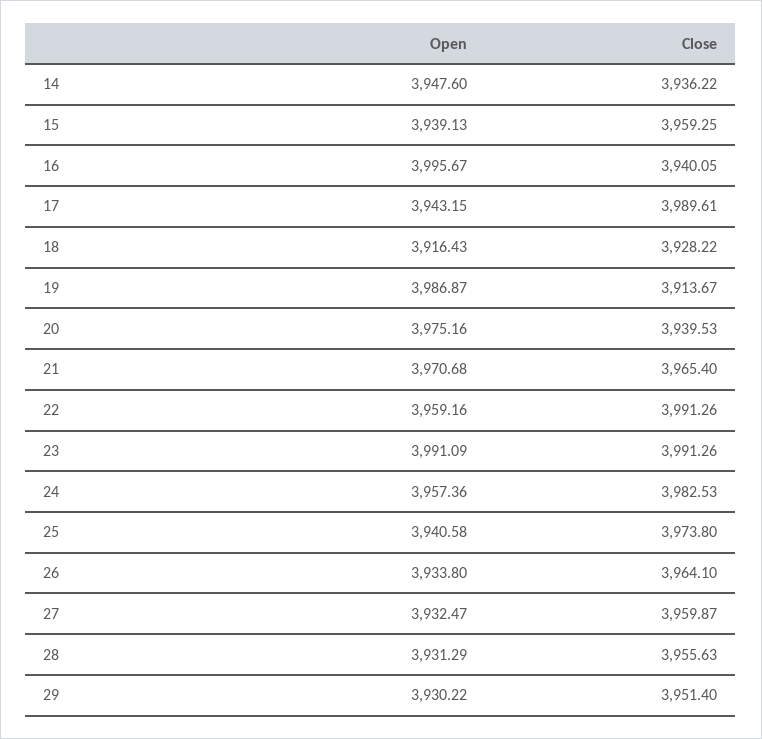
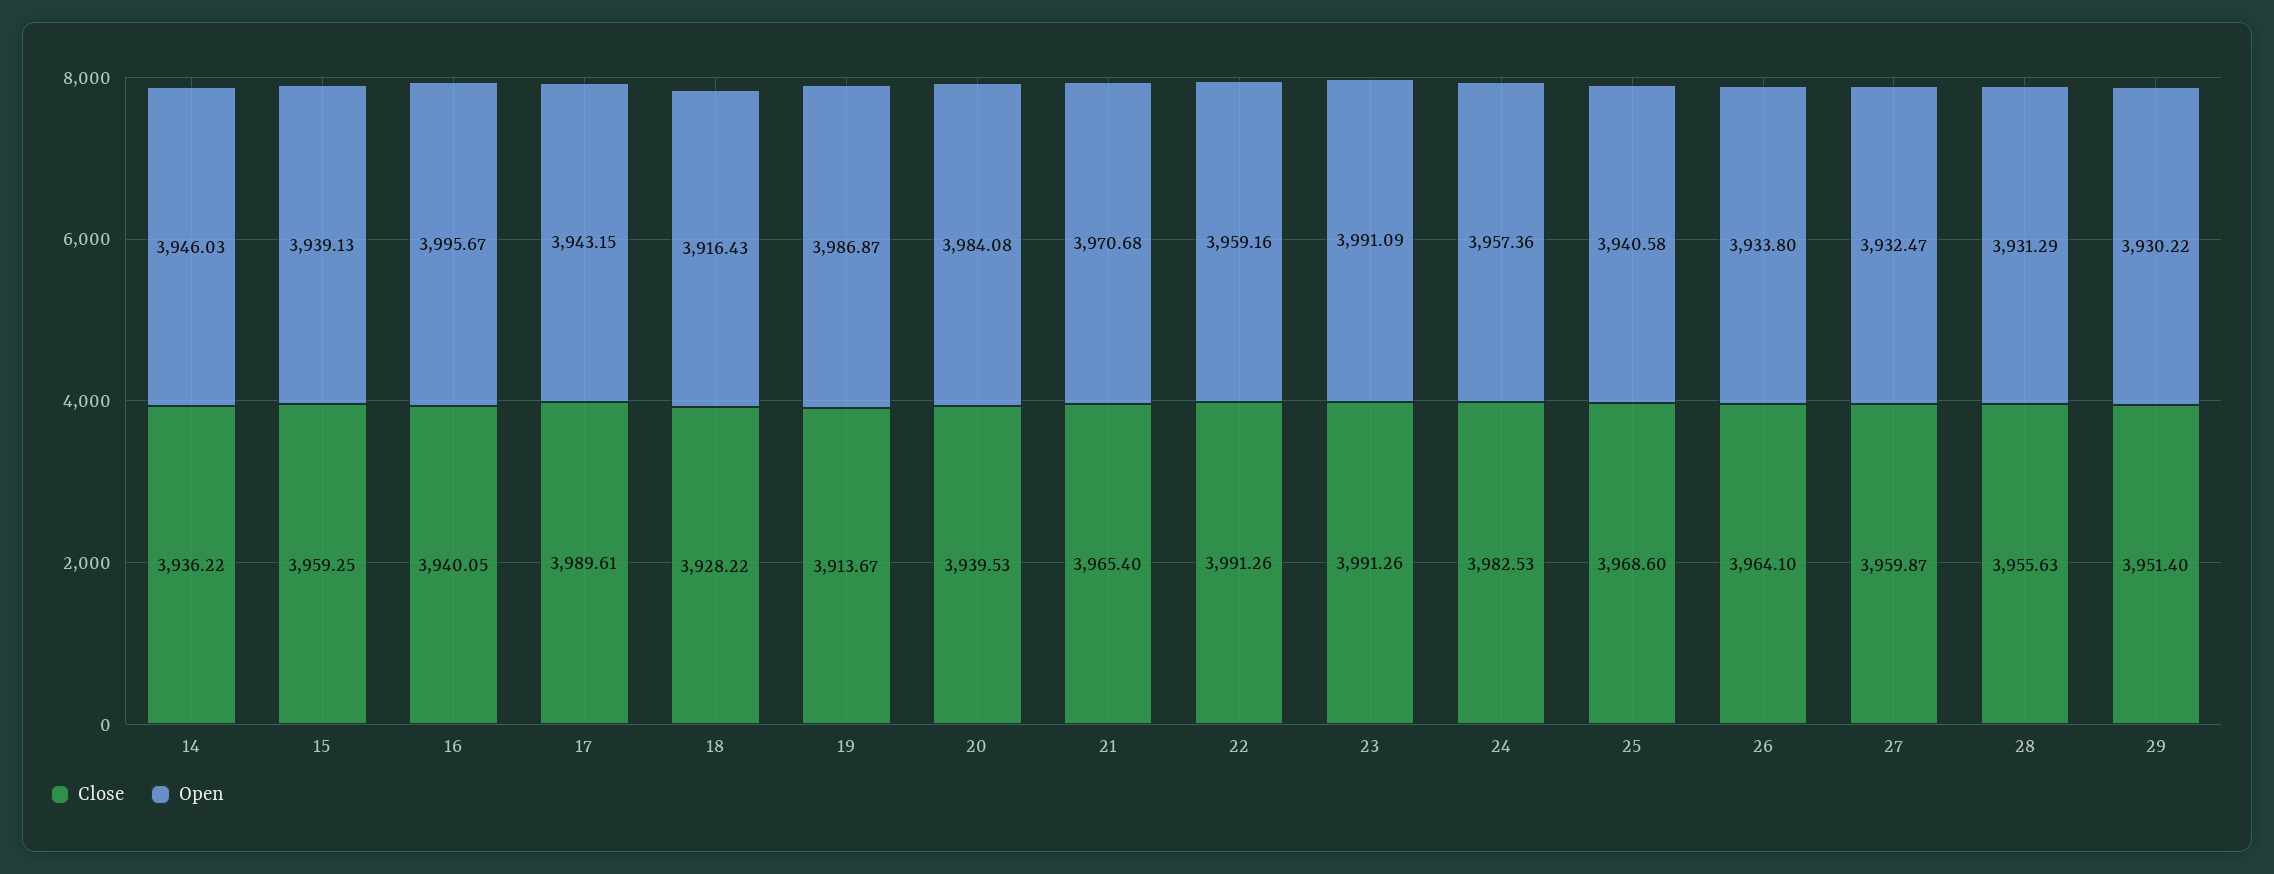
  {
    "Open": {
-     "14": 3947.6,
+     "14": 3946.03,
      "15": 3939.13,
      "16": 3995.67,
      "17": 3943.15,
      "18": 3916.43,
      "19": 3986.87,
-     "20": 3975.16,
+     "20": 3984.08,
      "21": 3970.68,
      "22": 3959.16,
      "23": 3991.09,
      "24": 3957.36,
      "25": 3940.58,
      "26": 3933.8,
      "27": 3932.47,
      "28": 3931.29,
      "29": 3930.22
    },
    "Close": {
      "14": 3936.22,
      "15": 3959.25,
      "16": 3940.05,
      "17": 3989.61,
      "18": 3928.22,
      "19": 3913.67,
      "20": 3939.53,
      "21": 3965.4,
      "22": 3991.26,
      "23": 3991.26,
      "24": 3982.53,
-     "25": 3973.8,
+     "25": 3968.6,
      "26": 3964.1,
      "27": 3959.87,
      "28": 3955.63,
      "29": 3951.4
    }
  }

